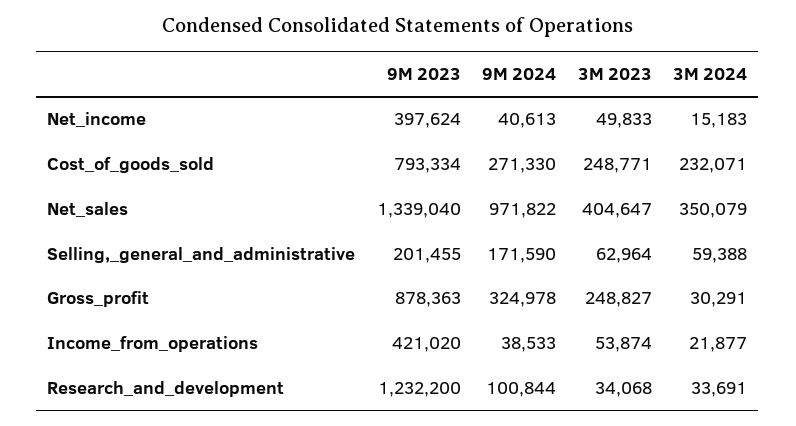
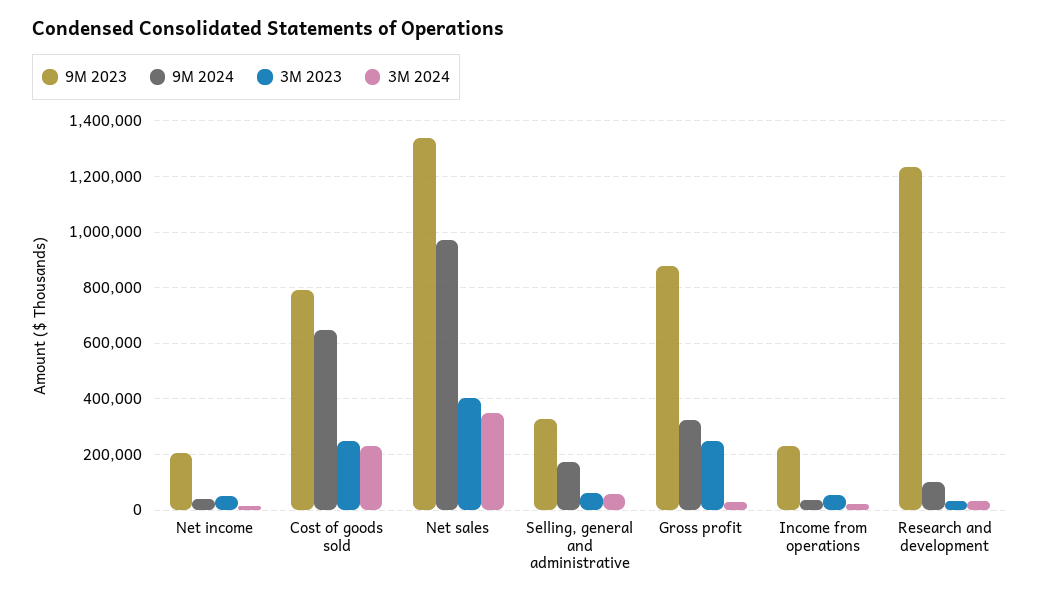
  {
    "9M 2023": {
-     "Net_income": 397624,
+     "Net_income": 200000,
      "Cost_of_goods_sold": 793334,
      "Net_sales": 1339040,
-     "Selling,_general_and_administrative": 201455,
+     "Selling,_general_and_administrative": 325000,
      "Gross_profit": 878363,
-     "Income_from_operations": 421020,
+     "Income_from_operations": 225000,
      "Research_and_development": 1232200
    },
    "9M 2024": {
      "Net_income": 40613,
-     "Cost_of_goods_sold": 271330,
+     "Cost_of_goods_sold": 650000,
      "Net_sales": 971822,
      "Selling,_general_and_administrative": 171590,
      "Gross_profit": 324978,
      "Income_from_operations": 38533,
      "Research_and_development": 100844
    },
    "3M 2023": {
      "Net_income": 49833,
      "Cost_of_goods_sold": 248771,
      "Net_sales": 404647,
      "Selling,_general_and_administrative": 62964,
      "Gross_profit": 248827,
      "Income_from_operations": 53874,
      "Research_and_development": 34068
    },
    "3M 2024": {
      "Net_income": 15183,
      "Cost_of_goods_sold": 232071,
      "Net_sales": 350079,
      "Selling,_general_and_administrative": 59388,
      "Gross_profit": 30291,
      "Income_from_operations": 21877,
      "Research_and_development": 33691
    }
  }

